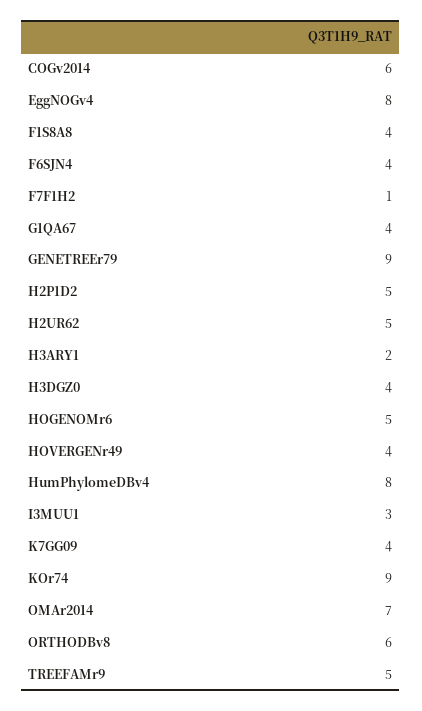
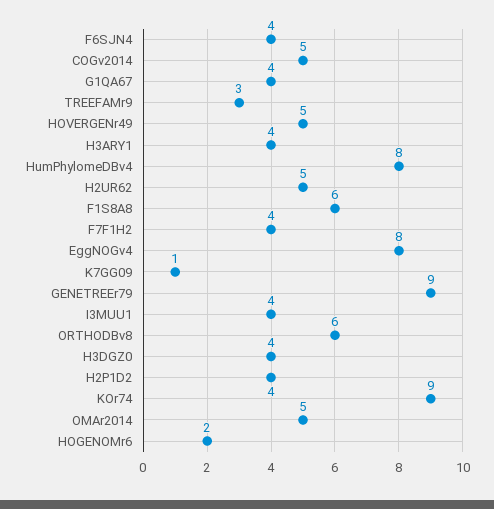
  {
-   "COGv2014": 6,
+   "COGv2014": 5,
    "EggNOGv4": 8,
-   "F1S8A8": 4,
+   "F1S8A8": 6,
    "F6SJN4": 4,
-   "F7F1H2": 1,
+   "F7F1H2": 4,
    "G1QA67": 4,
    "GENETREEr79": 9,
-   "H2P1D2": 5,
+   "H2P1D2": 4,
    "H2UR62": 5,
-   "H3ARY1": 2,
+   "H3ARY1": 4,
    "H3DGZ0": 4,
-   "HOGENOMr6": 5,
+   "HOGENOMr6": 2,
-   "HOVERGENr49": 4,
+   "HOVERGENr49": 5,
    "HumPhylomeDBv4": 8,
-   "I3MUU1": 3,
+   "I3MUU1": 4,
-   "K7GG09": 4,
+   "K7GG09": 1,
    "KOr74": 9,
-   "OMAr2014": 7,
+   "OMAr2014": 5,
    "ORTHODBv8": 6,
-   "TREEFAMr9": 5
+   "TREEFAMr9": 3
  }

